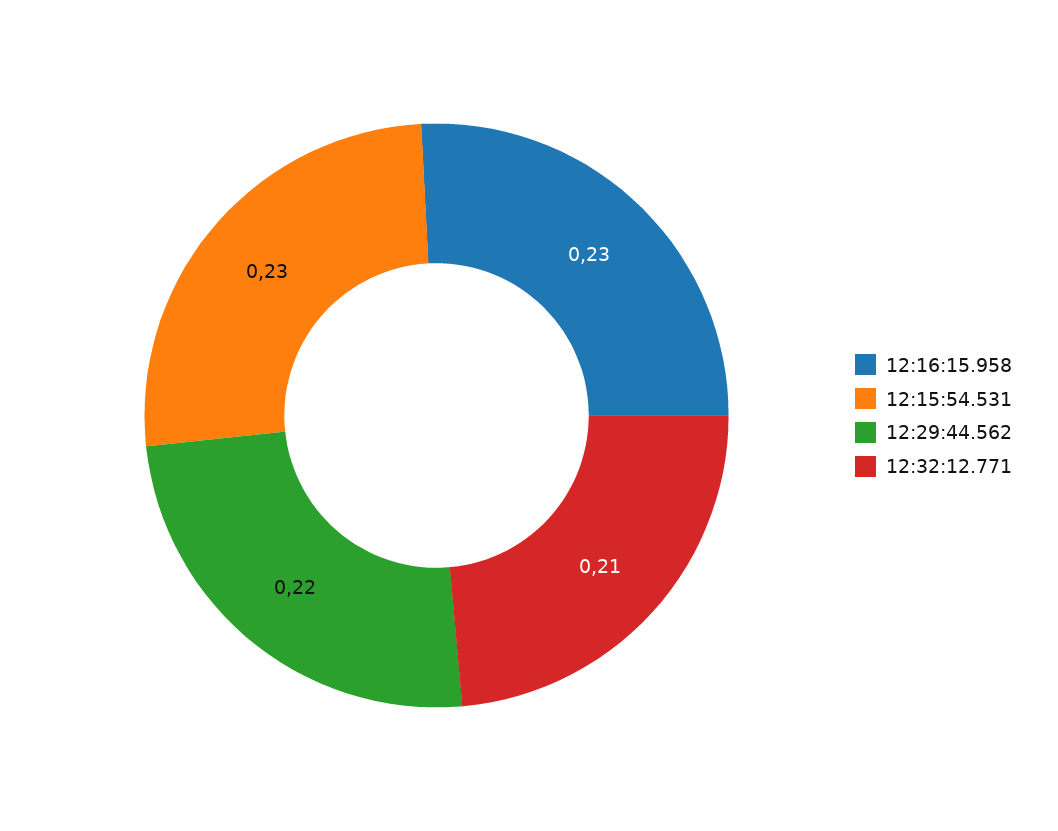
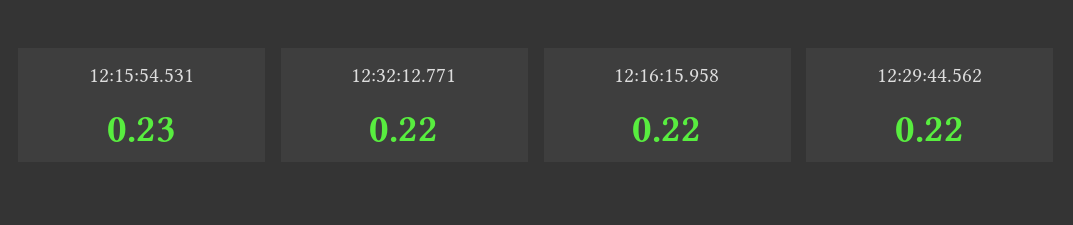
  {
-   "12:16:15.958": 0.23,
+   "12:16:15.958": 0.22,
    "12:15:54.531": 0.23,
    "12:29:44.562": 0.22,
-   "12:32:12.771": 0.21
+   "12:32:12.771": 0.22
  }

